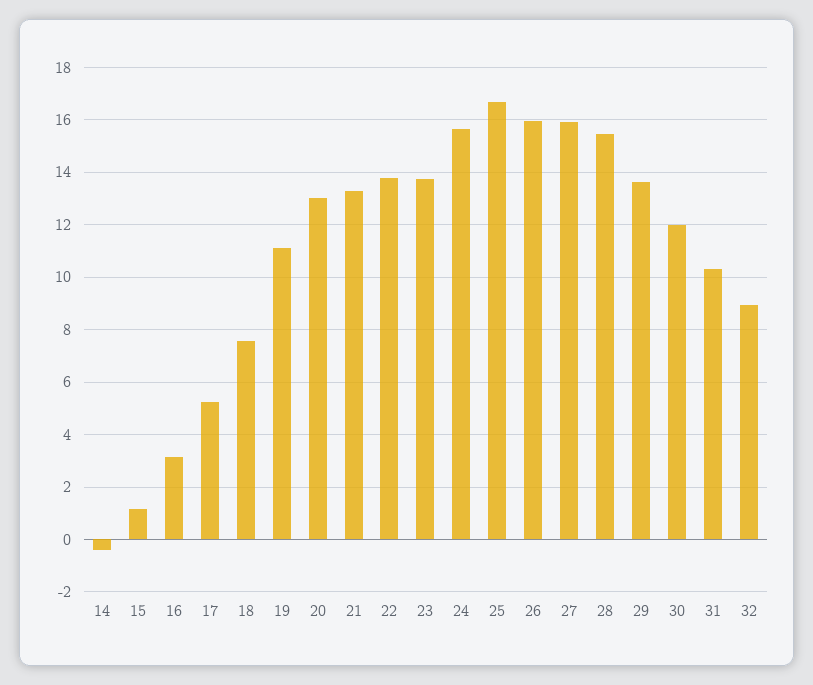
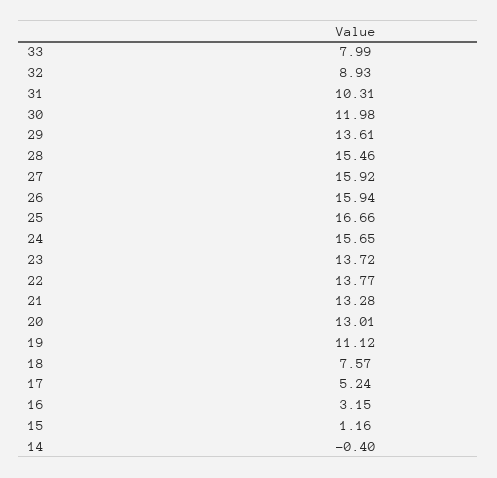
  {
    "14": -0.4,
    "15": 1.16,
    "16": 3.15,
    "17": 5.24,
    "18": 7.57,
    "19": 11.12,
    "20": 13.01,
    "21": 13.28,
    "22": 13.77,
    "23": 13.72,
    "24": 15.65,
    "25": 16.66,
    "26": 15.94,
    "27": 15.92,
    "28": 15.46,
    "29": 13.61,
    "30": 11.98,
    "31": 10.31,
-   "32": 8.93
+   "32": 8.93,
+   "33": 7.99
  }

